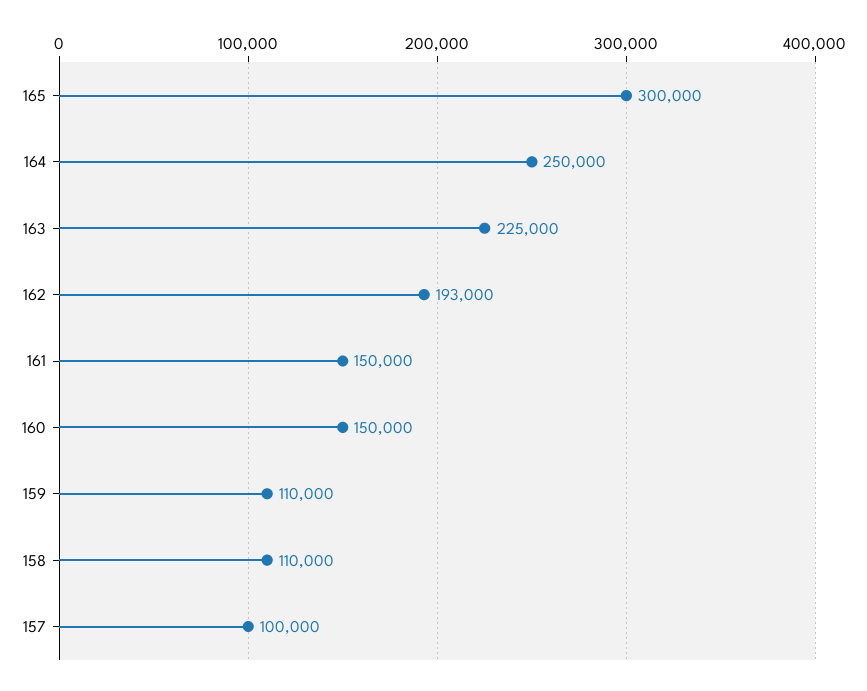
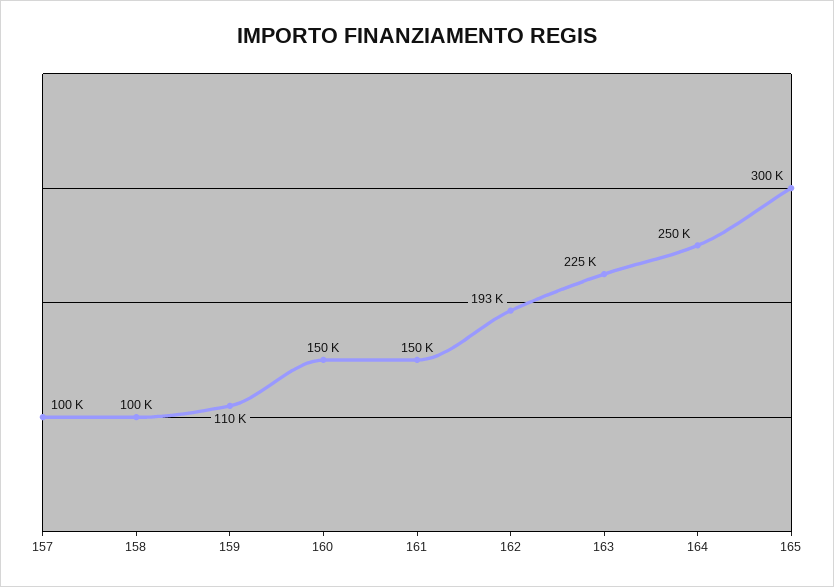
  {
    "165": 300000,
    "164": 250000,
    "163": 225000,
    "162": 193000,
    "161": 150000,
    "160": 150000,
    "159": 110000,
-   "158": 110000,
+   "158": 100000,
    "157": 100000
  }

